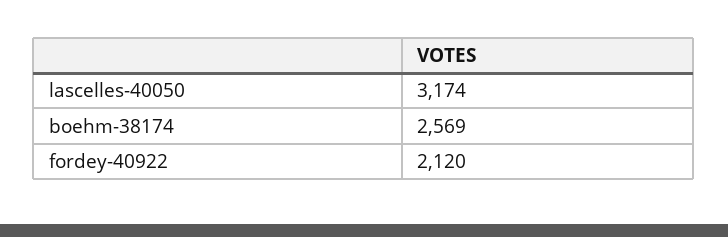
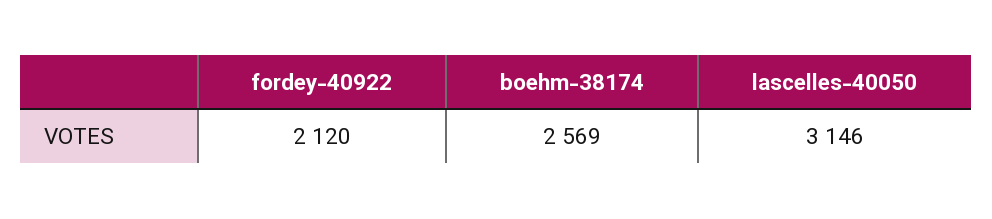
  {
-   "lascelles-40050": 3174,
+   "lascelles-40050": 3146,
    "boehm-38174": 2569,
    "fordey-40922": 2120
  }

